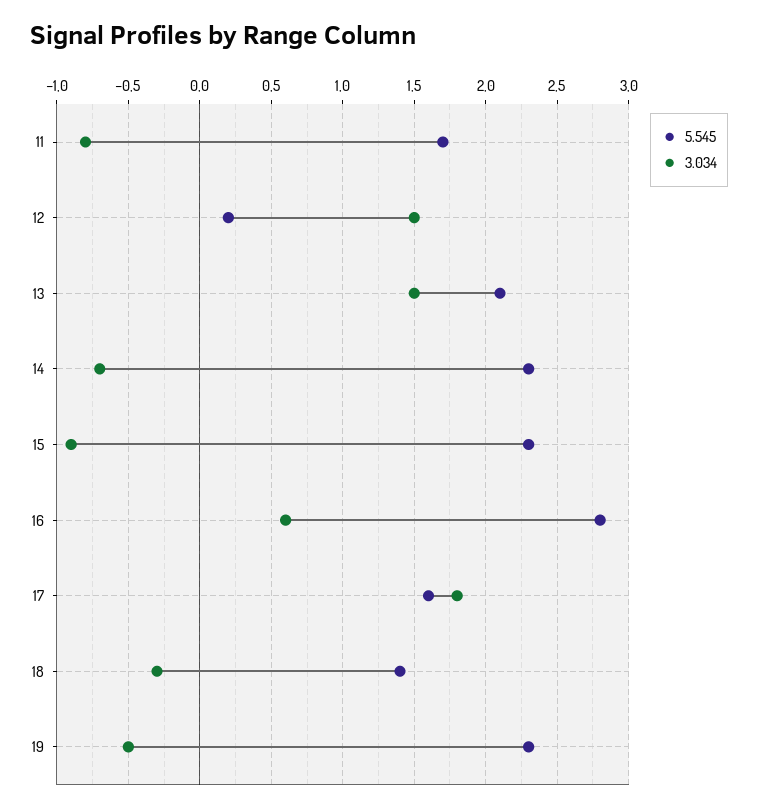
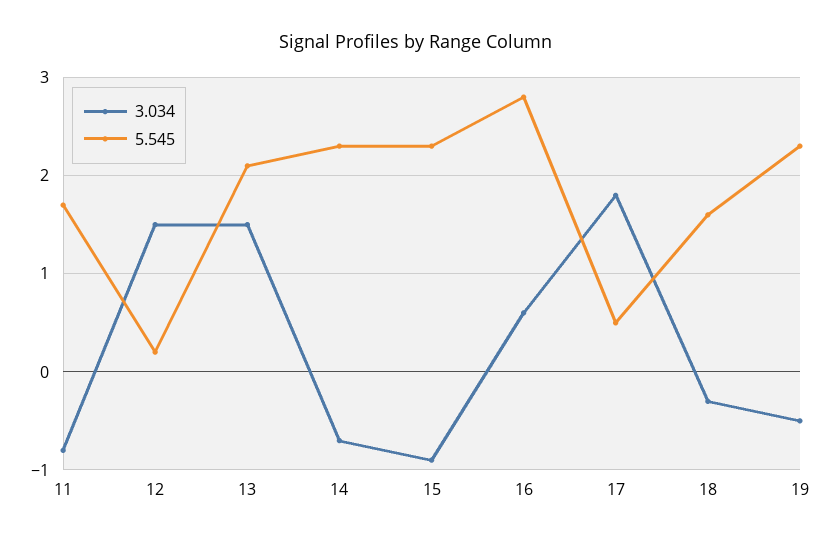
  {
    "5.545": {
      "11": 1.7,
      "12": 0.2,
      "13": 2.1,
      "14": 2.3,
      "15": 2.3,
      "16": 2.8,
-     "17": 1.6,
+     "17": 0.5,
-     "18": 1.4,
+     "18": 1.6,
      "19": 2.3
    },
    "3.034": {
      "11": -0.8,
      "12": 1.5,
      "13": 1.5,
      "14": -0.7,
      "15": -0.9,
      "16": 0.6,
      "17": 1.8,
      "18": -0.3,
      "19": -0.5
    }
  }

